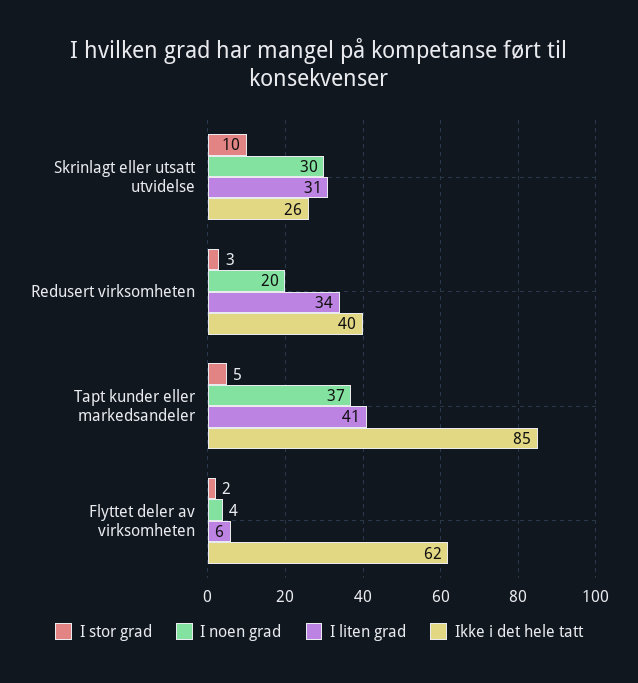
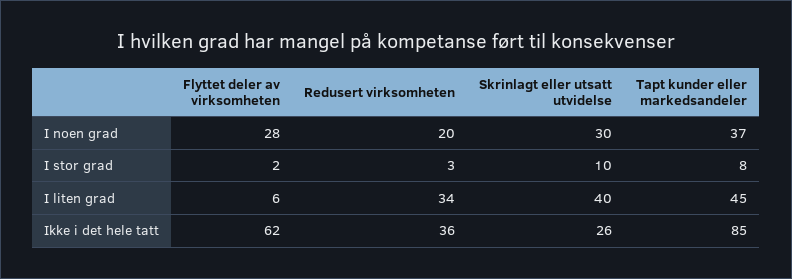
  {
    "I stor grad": {
      "Skrinlagt eller utsatt utvidelse": 10,
      "Redusert virksomheten": 3,
-     "Tapt kunder eller markedsandeler": 5,
+     "Tapt kunder eller markedsandeler": 8,
      "Flyttet deler av virksomheten": 2
    },
    "I noen grad": {
      "Skrinlagt eller utsatt utvidelse": 30,
      "Redusert virksomheten": 20,
      "Tapt kunder eller markedsandeler": 37,
-     "Flyttet deler av virksomheten": 4
+     "Flyttet deler av virksomheten": 28
    },
    "I liten grad": {
-     "Skrinlagt eller utsatt utvidelse": 31,
+     "Skrinlagt eller utsatt utvidelse": 40,
      "Redusert virksomheten": 34,
-     "Tapt kunder eller markedsandeler": 41,
+     "Tapt kunder eller markedsandeler": 45,
      "Flyttet deler av virksomheten": 6
    },
    "Ikke i det hele tatt": {
      "Skrinlagt eller utsatt utvidelse": 26,
-     "Redusert virksomheten": 40,
+     "Redusert virksomheten": 36,
      "Tapt kunder eller markedsandeler": 85,
      "Flyttet deler av virksomheten": 62
    }
  }

